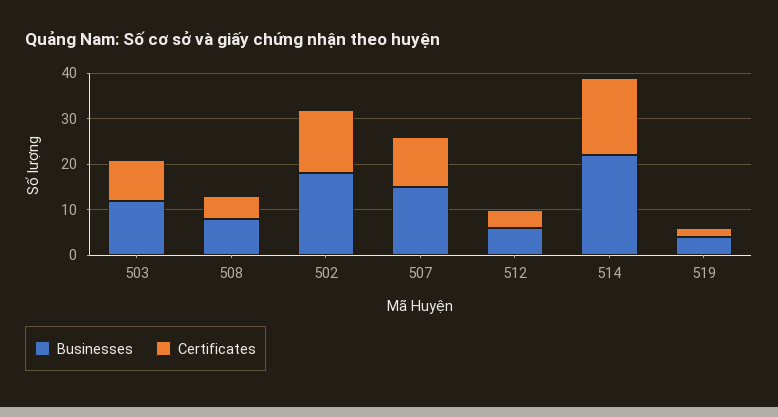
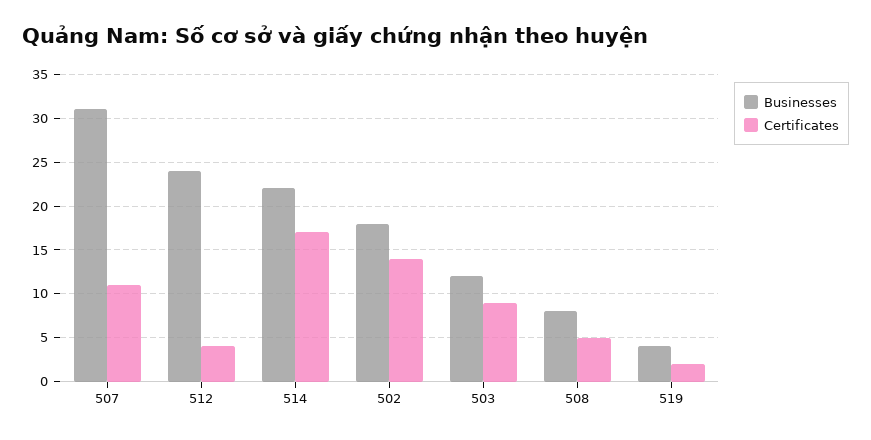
  {
    "Businesses": {
      "503": 12,
      "508": 8,
      "502": 18,
-     "507": 15,
+     "507": 31,
-     "512": 5,
+     "512": 24,
      "514": 22,
      "519": 4
    },
    "Certificates": {
      "503": 9,
      "508": 5,
      "502": 14,
      "507": 11,
      "512": 4,
      "514": 17,
      "519": 2
    }
  }

